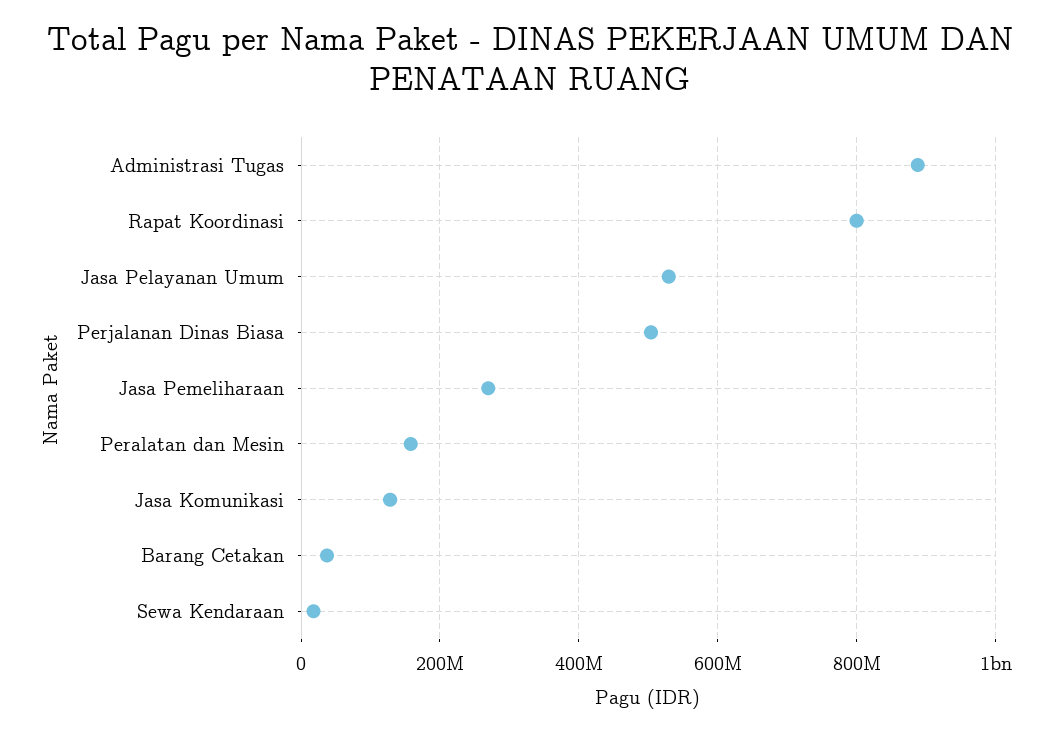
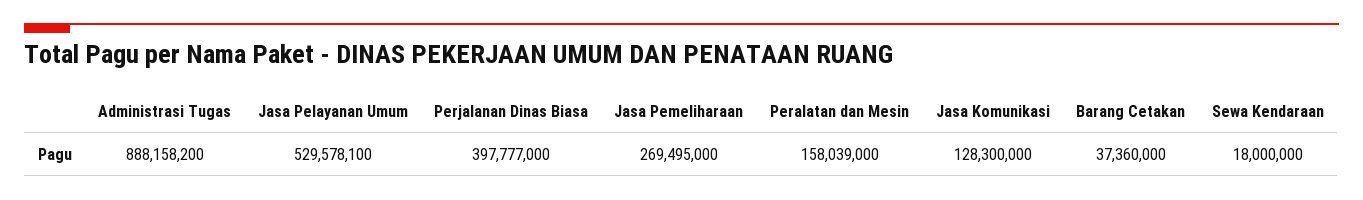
  {
    "Administrasi Tugas": 888158200,
-   "Rapat Koordinasi": 800000000,
    "Jasa Pelayanan Umum": 529578100,
-   "Perjalanan Dinas Biasa": 500000000,
+   "Perjalanan Dinas Biasa": 397777000,
    "Jasa Pemeliharaan": 269495000,
    "Peralatan dan Mesin": 158039000,
    "Jasa Komunikasi": 128300000,
    "Barang Cetakan": 37360000,
    "Sewa Kendaraan": 18000000
  }

